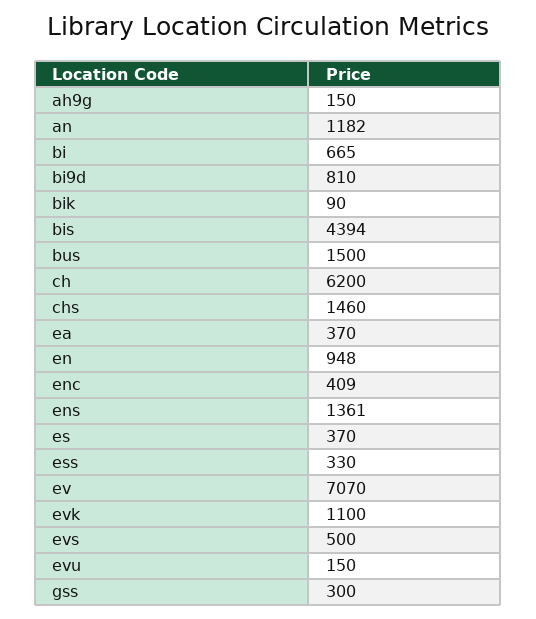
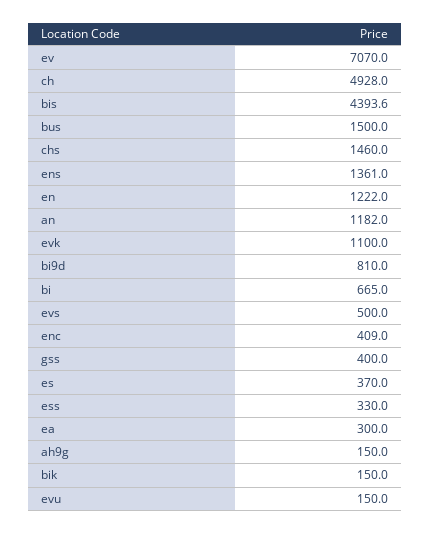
  {
    "ah9g": 150,
    "an": 1182,
    "bi": 665,
    "bi9d": 810,
-   "bik": 90,
+   "bik": 150,
    "bis": 4393.6,
    "bus": 1500,
-   "ch": 6200,
+   "ch": 4928,
    "chs": 1460,
-   "ea": 370,
+   "ea": 300,
-   "en": 948,
+   "en": 1222,
    "enc": 409,
    "ens": 1361,
    "es": 370,
    "ess": 330,
    "ev": 7070,
    "evk": 1100,
    "evs": 500,
    "evu": 150,
-   "gss": 300
+   "gss": 400
  }

